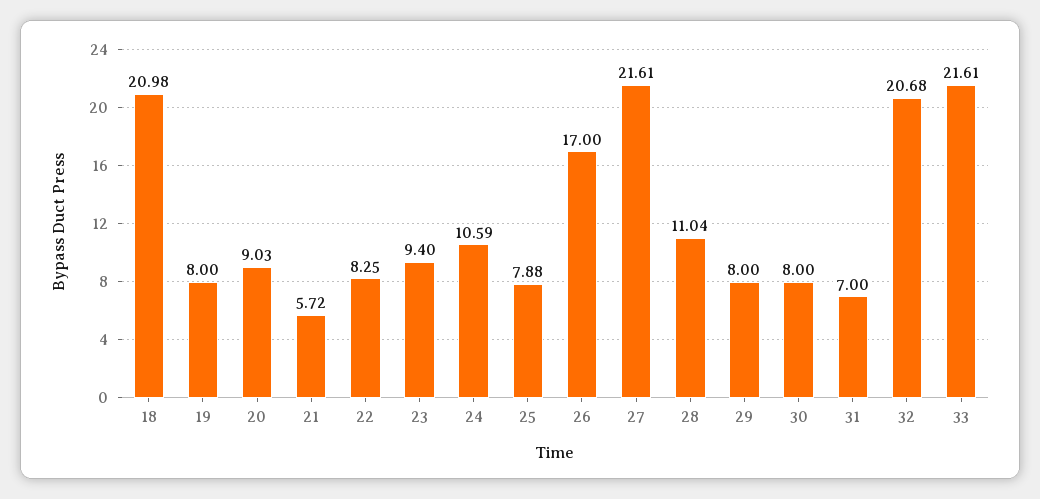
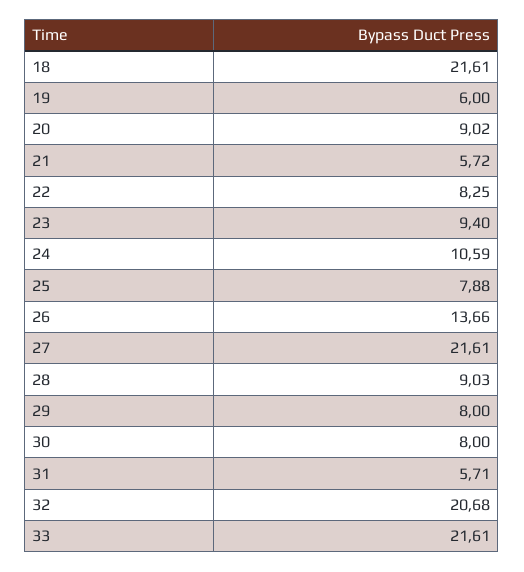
  {
-   "18": 20.98,
+   "18": 21.61,
-   "19": 8,
+   "19": 6,
-   "20": 9.03,
+   "20": 9.02,
    "21": 5.72,
    "22": 8.25,
    "23": 9.4,
    "24": 10.59,
    "25": 7.88,
-   "26": 17,
+   "26": 13.66,
    "27": 21.61,
-   "28": 11.04,
+   "28": 9.03,
    "29": 8,
    "30": 8,
-   "31": 7,
+   "31": 5.71,
    "32": 20.68,
    "33": 21.61
  }

